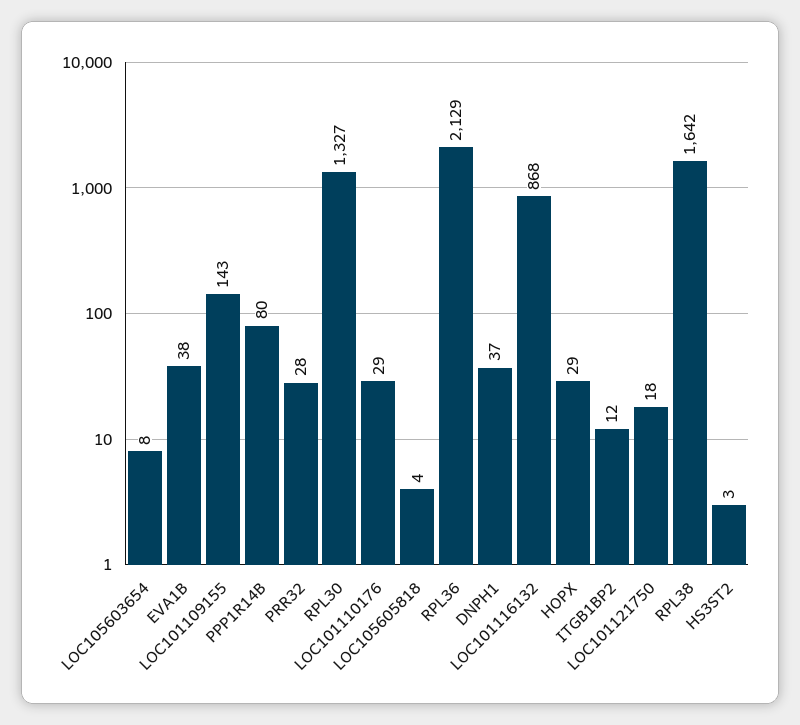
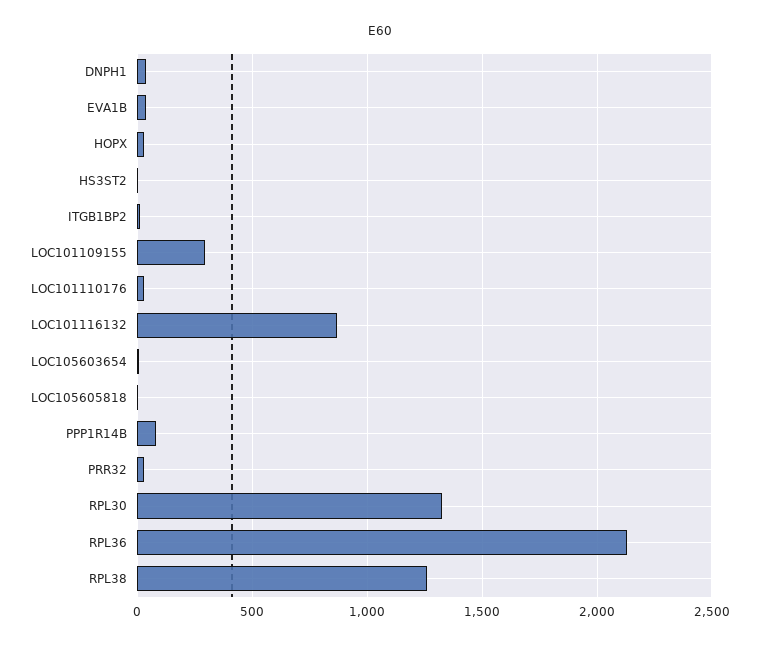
  {
    "LOC105603654": 8,
    "EVA1B": 38,
-   "LOC101109155": 143,
+   "LOC101109155": 300,
    "PPP1R14B": 80,
    "PRR32": 28,
    "RPL30": 1327,
    "LOC101110176": 29,
    "LOC105605818": 4,
    "RPL36": 2129,
    "DNPH1": 37,
    "LOC101116132": 868,
    "HOPX": 29,
    "ITGB1BP2": 12,
-   "LOC101121750": 18,
-   "RPL38": 1642,
+   "RPL38": 1250,
    "HS3ST2": 3
  }

